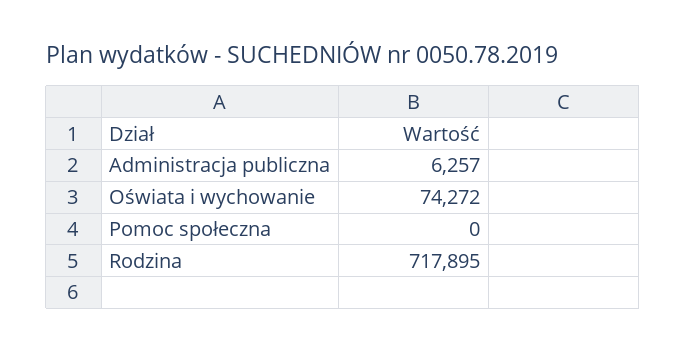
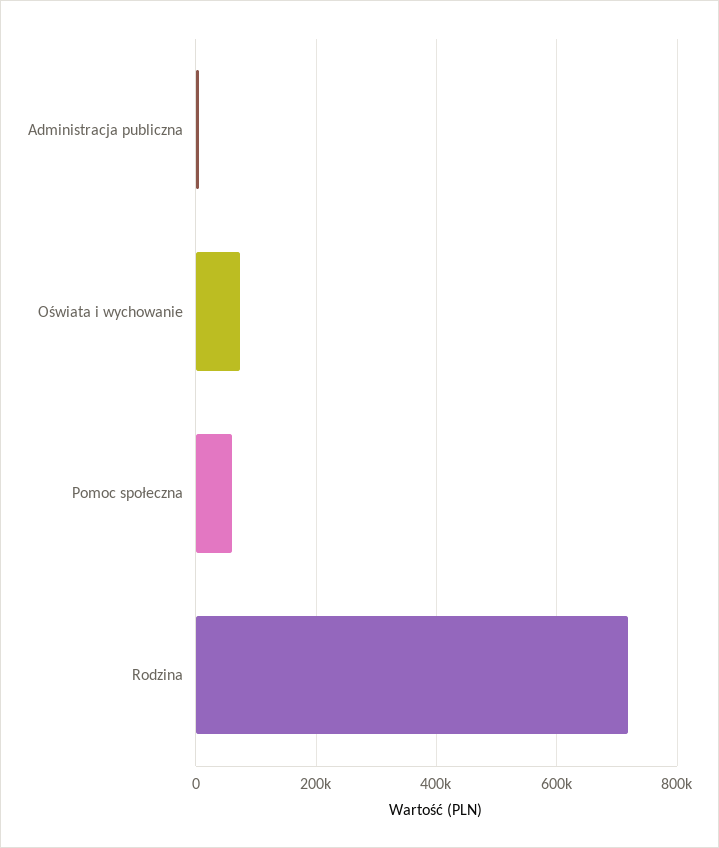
  {
    "Administracja publiczna": 6257,
    "Oświata i wychowanie": 74272,
-   "Pomoc społeczna": 0,
+   "Pomoc społeczna": 60000,
    "Rodzina": 717895
  }

